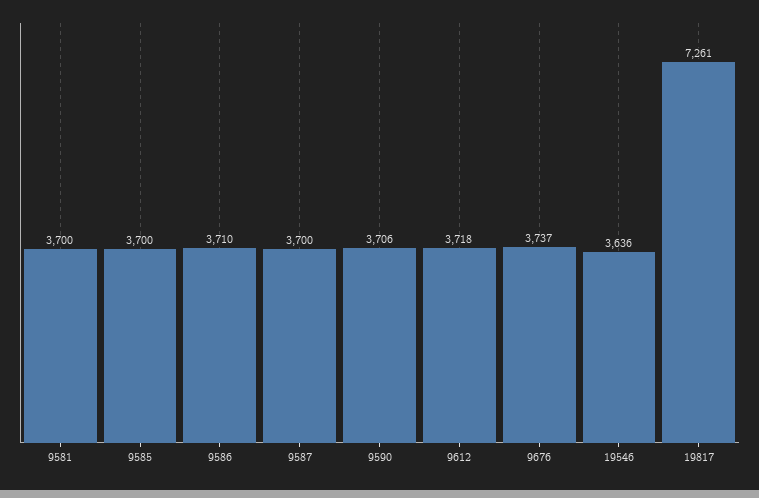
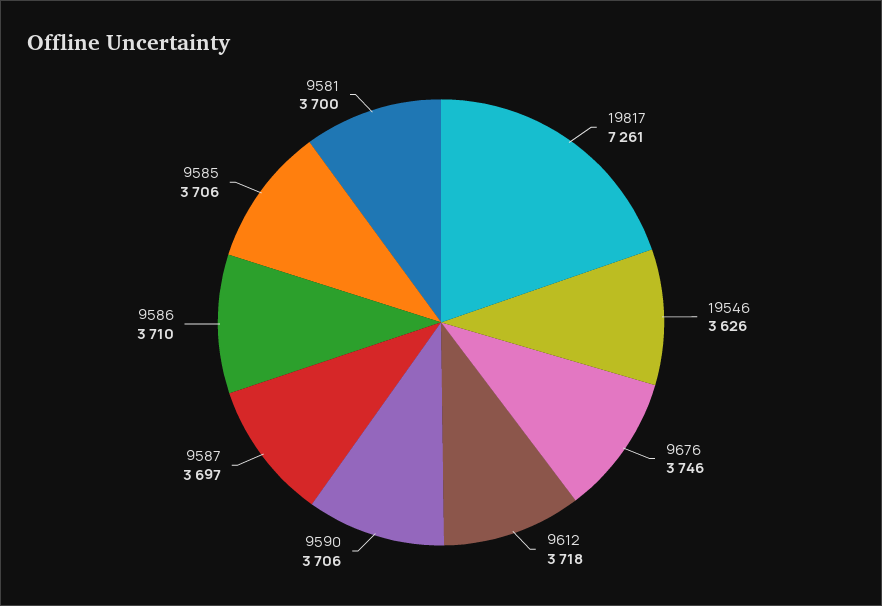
  {
    "9581": 3700,
-   "9585": 3700,
+   "9585": 3706,
    "9586": 3710,
-   "9587": 3700,
+   "9587": 3697,
    "9590": 3706,
    "9612": 3718,
-   "9676": 3737,
+   "9676": 3746,
-   "19546": 3636,
+   "19546": 3626,
    "19817": 7261
  }

